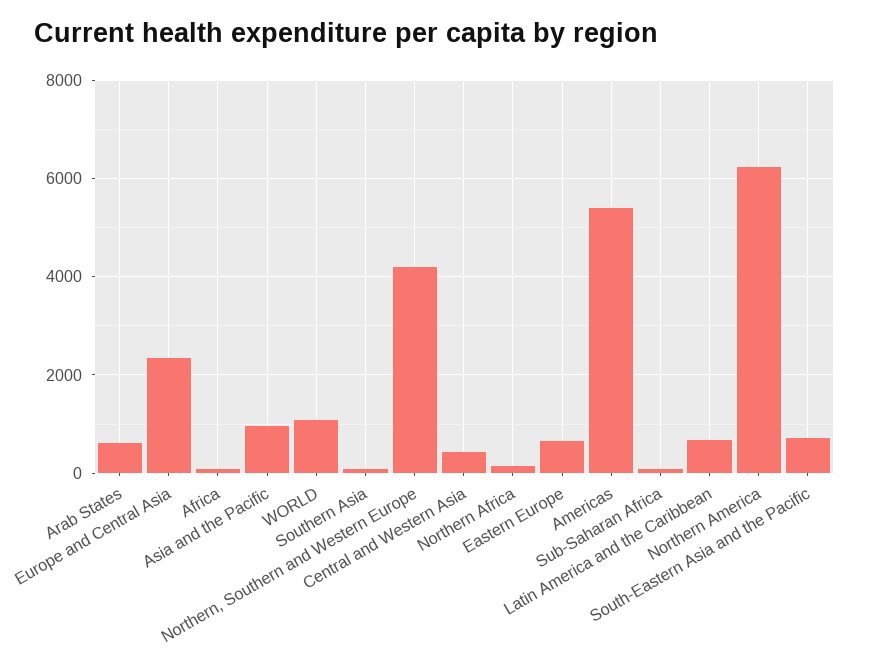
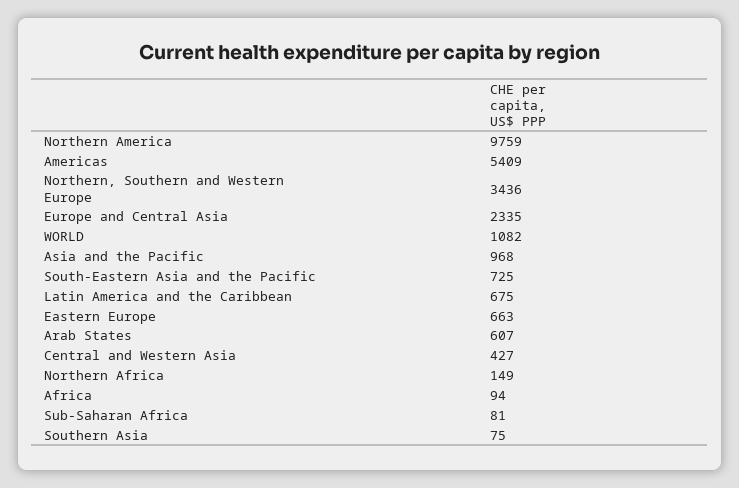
  {
    "Arab States": 607,
    "Europe and Central Asia": 2335,
    "Africa": 94,
    "Asia and the Pacific": 968,
    "WORLD": 1082,
    "Southern Asia": 75,
-   "Northern, Southern and Western Europe": 4200,
+   "Northern, Southern and Western Europe": 3436,
    "Central and Western Asia": 427,
    "Northern Africa": 149,
    "Eastern Europe": 663,
    "Americas": 5409,
    "Sub-Saharan Africa": 81,
    "Latin America and the Caribbean": 675,
-   "Northern America": 6200,
+   "Northern America": 9759,
    "South-Eastern Asia and the Pacific": 725
  }

